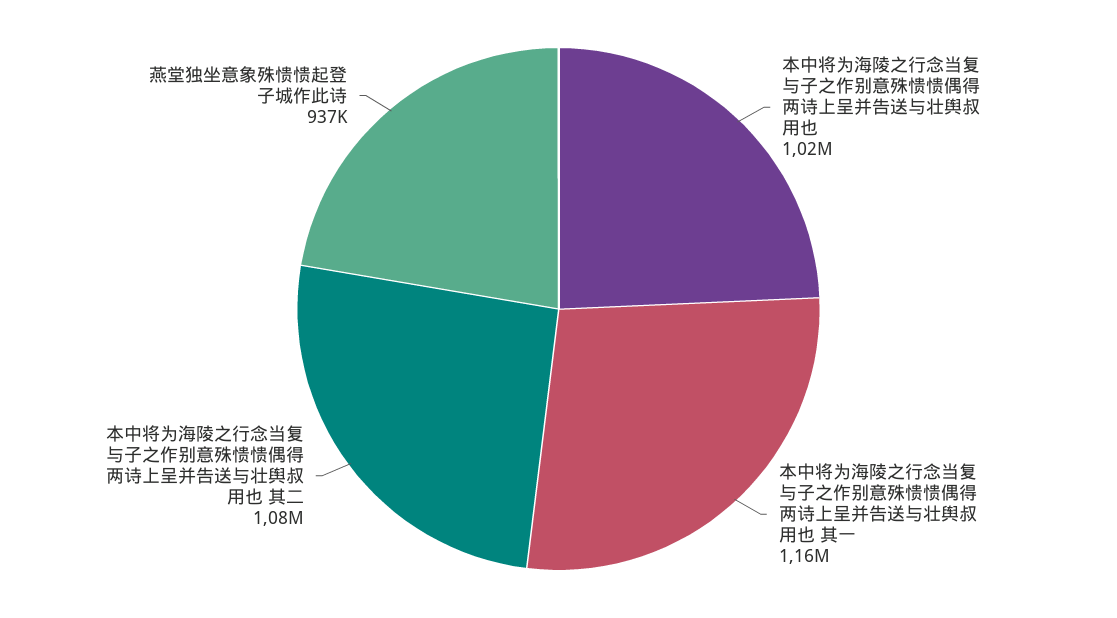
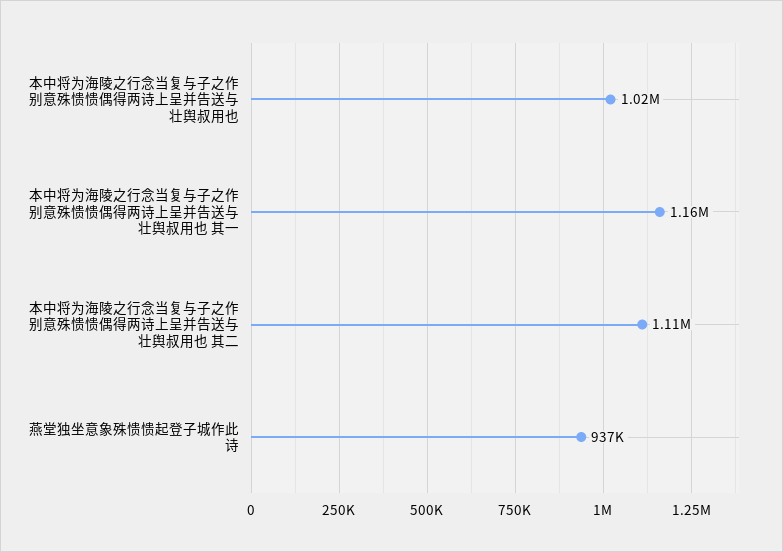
  {
    "本中将为海陵之行念当复与子之作别意殊愦愦偶得两诗上呈并告送与壮舆叔用也": 1020000,
    "本中将为海陵之行念当复与子之作别意殊愦愦偶得两诗上呈并告送与壮舆叔用也 其一": 1160000,
-   "本中将为海陵之行念当复与子之作别意殊愦愦偶得两诗上呈并告送与壮舆叔用也 其二": 1080000,
+   "本中将为海陵之行念当复与子之作别意殊愦愦偶得两诗上呈并告送与壮舆叔用也 其二": 1110000,
    "燕堂独坐意象殊愦愦起登子城作此诗": 937000
  }

